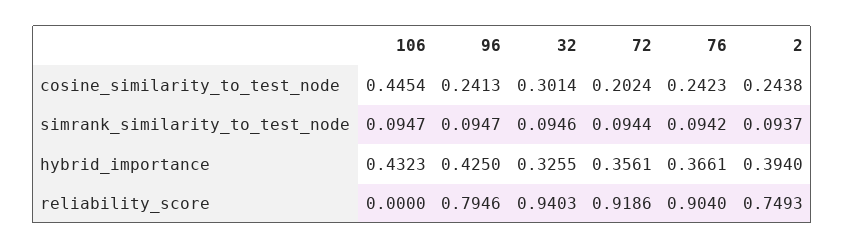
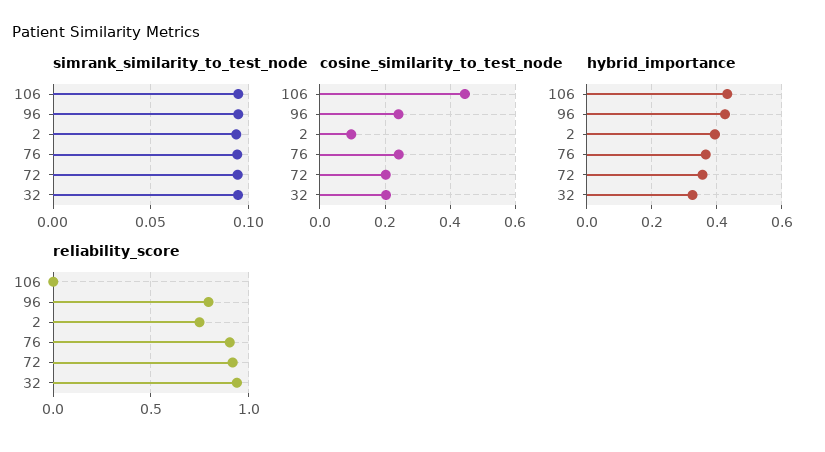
  {
    "cosine_similarity_to_test_node": {
      "106": 0.4454,
      "96": 0.2413,
-     "32": 0.3014,
+     "32": 0.2,
      "72": 0.2024,
      "76": 0.2423,
-     "2": 0.2438
+     "2": 0.1
    },
    "simrank_similarity_to_test_node": {
      "106": 0.0947,
      "96": 0.0947,
      "32": 0.0946,
      "72": 0.0944,
      "76": 0.0942,
      "2": 0.0937
    },
    "hybrid_importance": {
      "106": 0.4323,
      "96": 0.425,
      "32": 0.3255,
      "72": 0.3561,
      "76": 0.3661,
      "2": 0.394
    },
    "reliability_score": {
      "106": 0,
      "96": 0.7946,
      "32": 0.9403,
      "72": 0.9186,
      "76": 0.904,
      "2": 0.7493
    }
  }

